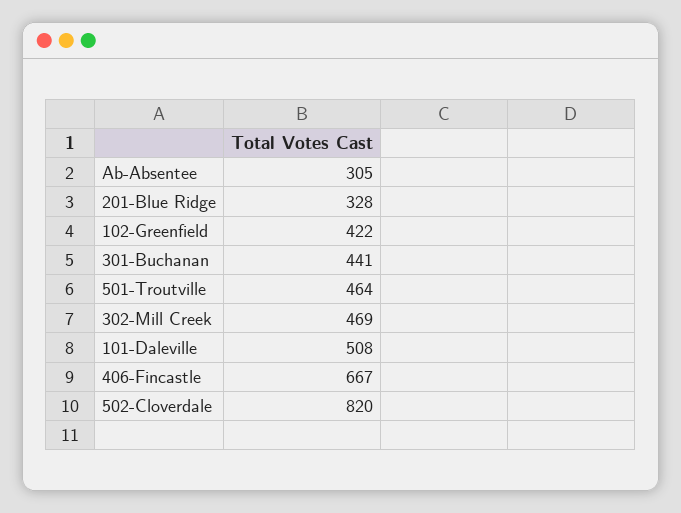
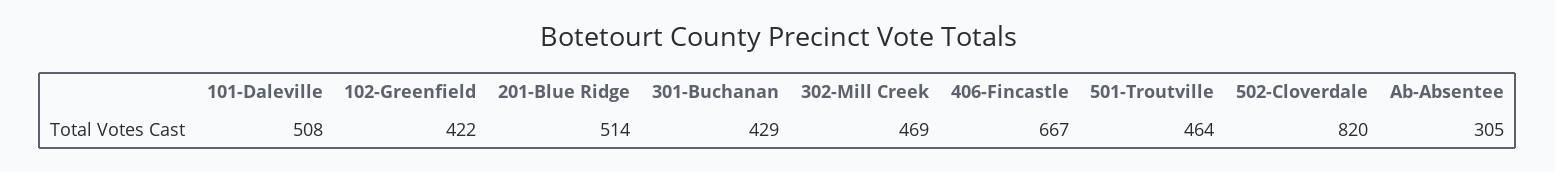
  {
    "Ab-Absentee": 305,
-   "201-Blue Ridge": 328,
+   "201-Blue Ridge": 514,
    "102-Greenfield": 422,
-   "301-Buchanan": 441,
+   "301-Buchanan": 429,
    "501-Troutville": 464,
    "302-Mill Creek": 469,
    "101-Daleville": 508,
    "406-Fincastle": 667,
    "502-Cloverdale": 820
  }

